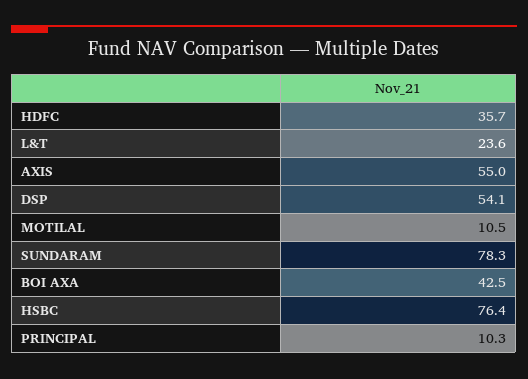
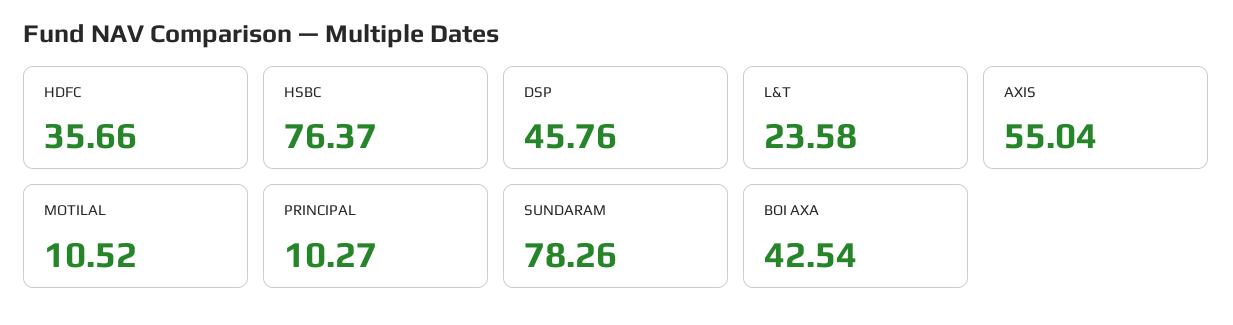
  {
    "HDFC": 35.66,
    "L&T": 23.58,
    "AXIS": 55.04,
-   "DSP": 54.1,
+   "DSP": 45.76,
    "MOTILAL": 10.52,
    "SUNDARAM": 78.26,
    "BOI AXA": 42.54,
    "HSBC": 76.37,
    "PRINCIPAL": 10.27
  }

